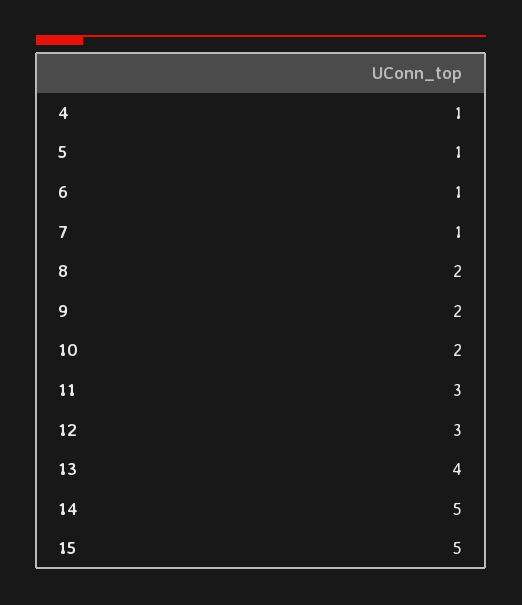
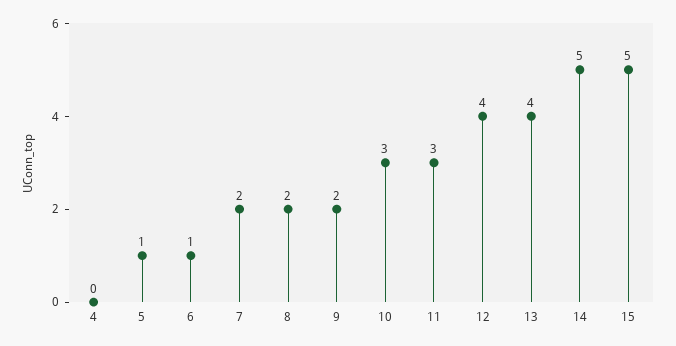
  {
-   "4": 1,
+   "4": 0,
    "5": 1,
    "6": 1,
-   "7": 1,
+   "7": 2,
    "8": 2,
    "9": 2,
-   "10": 2,
+   "10": 3,
    "11": 3,
-   "12": 3,
+   "12": 4,
    "13": 4,
    "14": 5,
    "15": 5
  }

